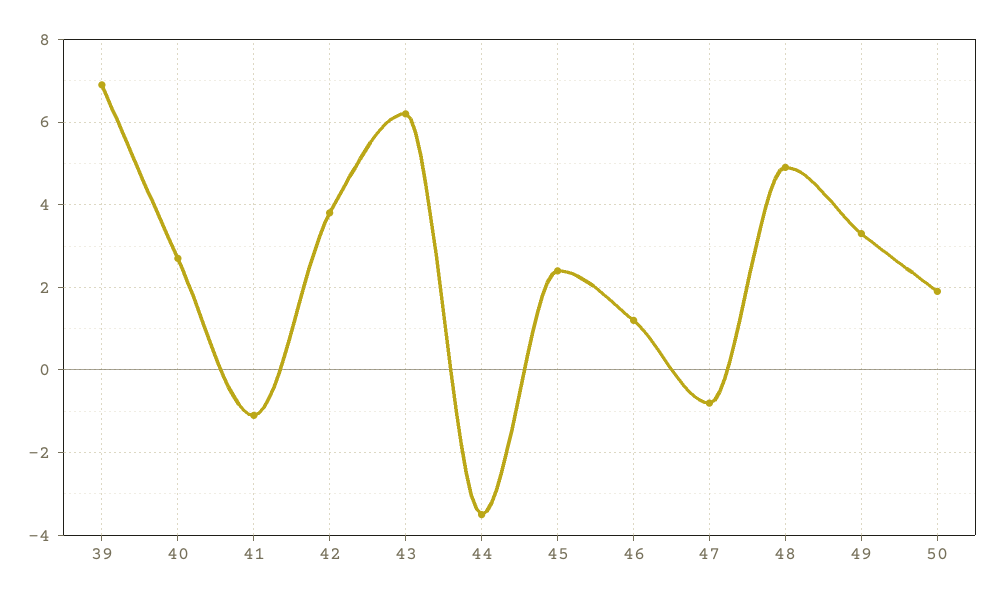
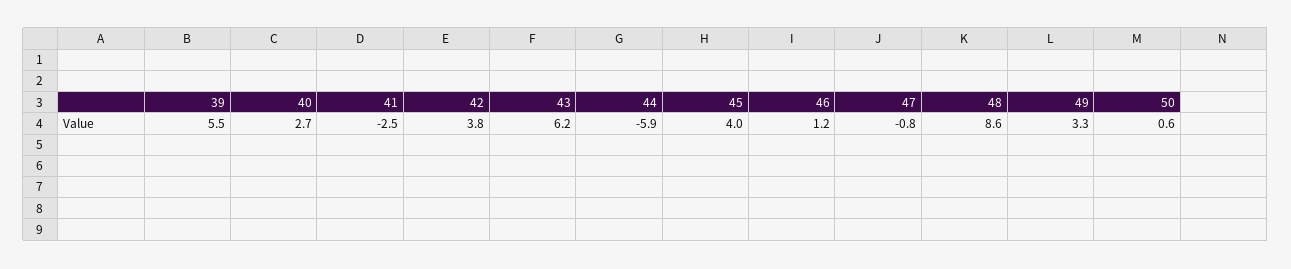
  {
-   "39": 7,
+   "39": 5.5,
    "40": 2.7,
-   "41": -1,
+   "41": -2.5,
    "42": 3.8,
    "43": 6.2,
-   "44": -3.5,
+   "44": -5.9,
-   "45": 2.5,
+   "45": 4,
    "46": 1.2,
    "47": -0.8,
-   "48": 5,
+   "48": 8.6,
    "49": 3.3,
-   "50": 2
+   "50": 0.6
  }

